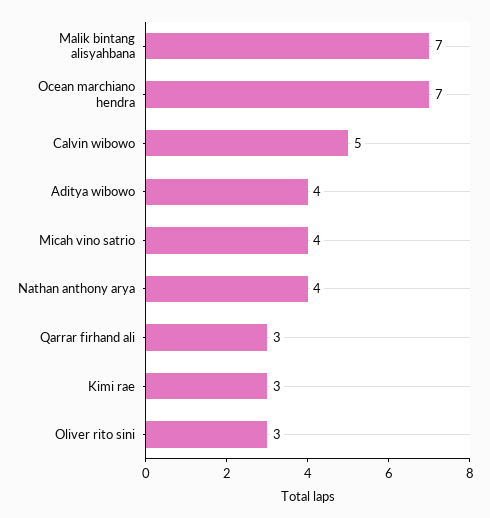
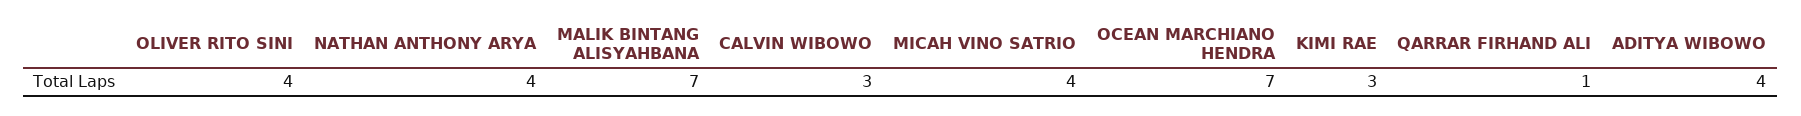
  {
    "Malik bintang alisyahbana": 7,
    "Ocean marchiano hendra": 7,
-   "Calvin wibowo": 5,
+   "Calvin wibowo": 3,
    "Aditya wibowo": 4,
    "Micah vino satrio": 4,
    "Nathan anthony arya": 4,
-   "Qarrar firhand ali": 3,
+   "Qarrar firhand ali": 1,
    "Kimi rae": 3,
-   "Oliver rito sini": 3
+   "Oliver rito sini": 4
  }

